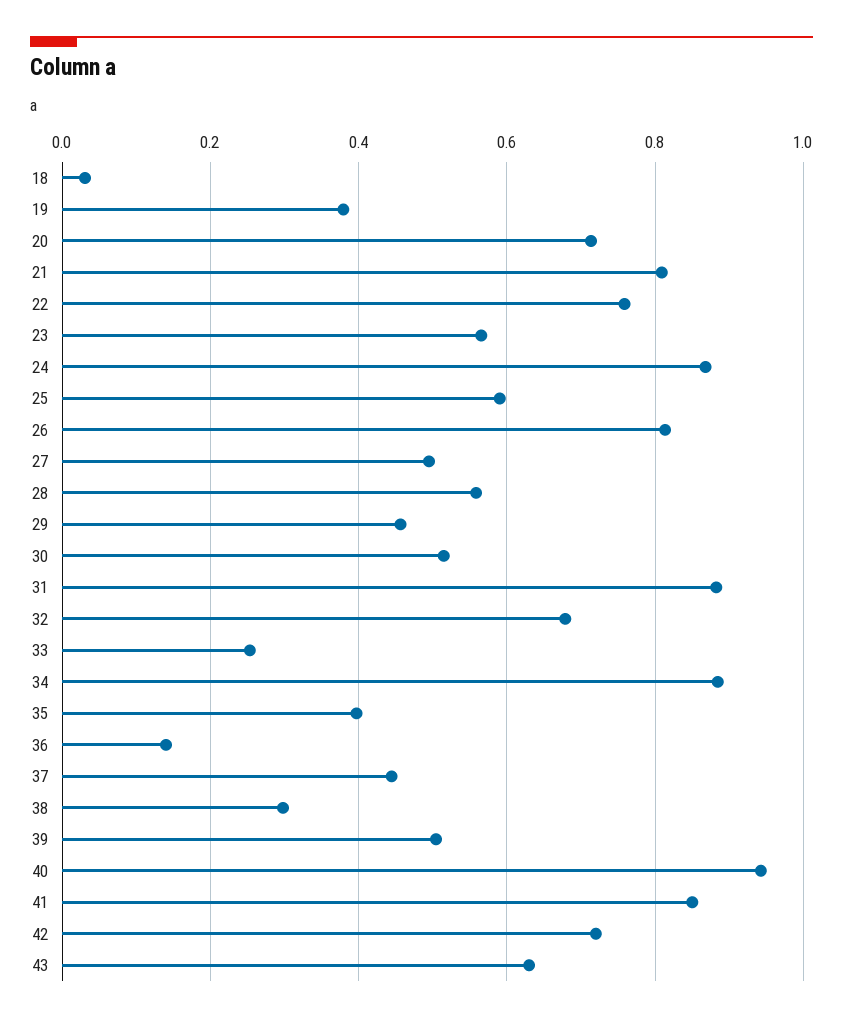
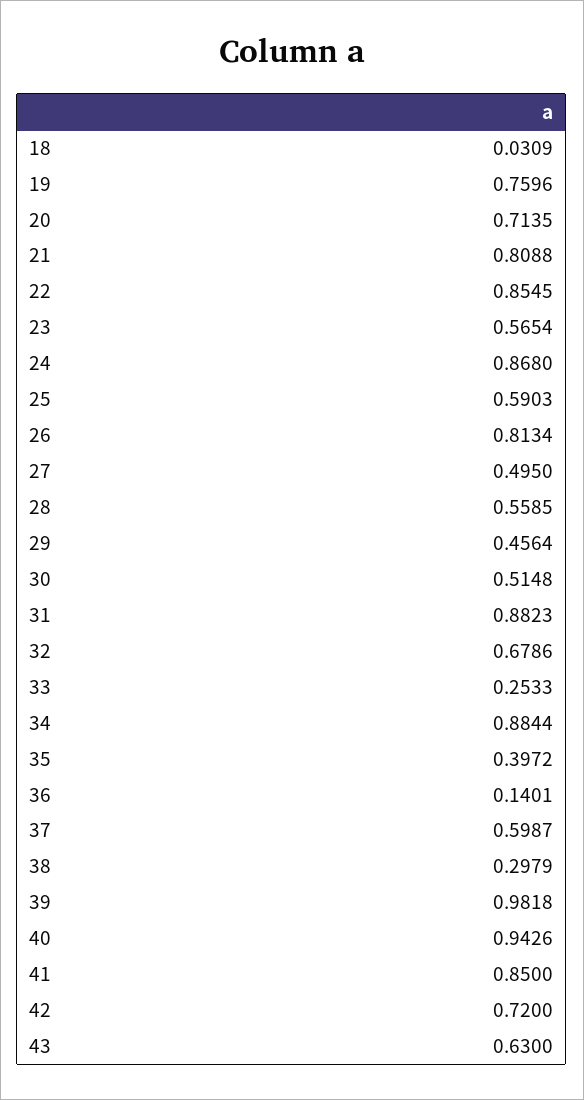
  {
    "18": 0.0309,
-   "19": 0.38,
+   "19": 0.7596,
    "20": 0.7135,
    "21": 0.8088,
-   "22": 0.76,
+   "22": 0.8545,
    "23": 0.5654,
    "24": 0.868,
    "25": 0.5903,
    "26": 0.8134,
    "27": 0.495,
    "28": 0.5585,
    "29": 0.4564,
    "30": 0.5148,
    "31": 0.8823,
    "32": 0.6786,
    "33": 0.2533,
    "34": 0.8844,
    "35": 0.3972,
    "36": 0.1401,
-   "37": 0.44,
+   "37": 0.5987,
    "38": 0.2979,
-   "39": 0.5,
+   "39": 0.9818,
    "40": 0.9426,
    "41": 0.85,
    "42": 0.72,
    "43": 0.63
  }

